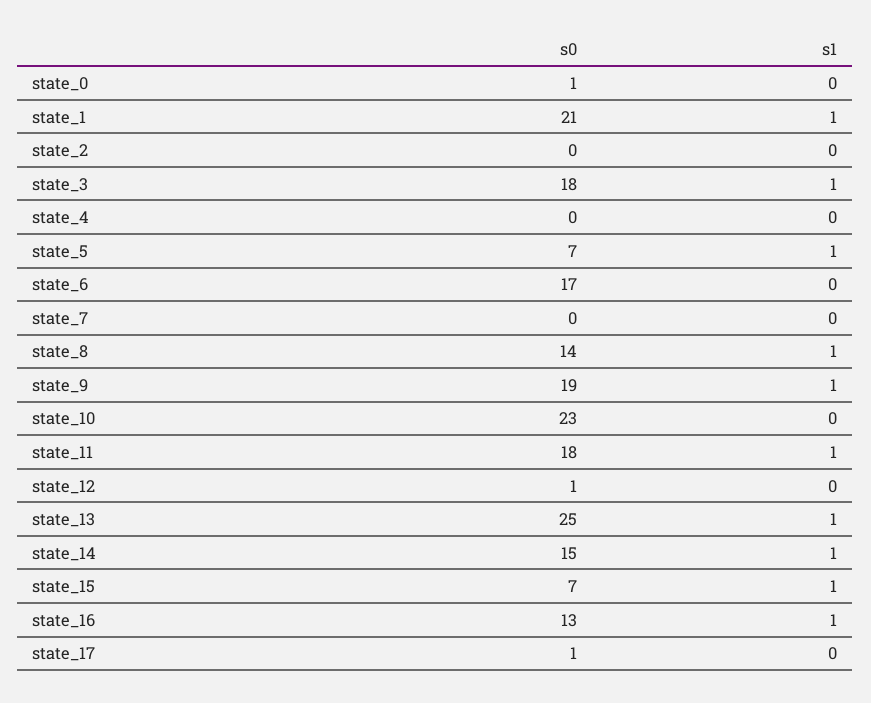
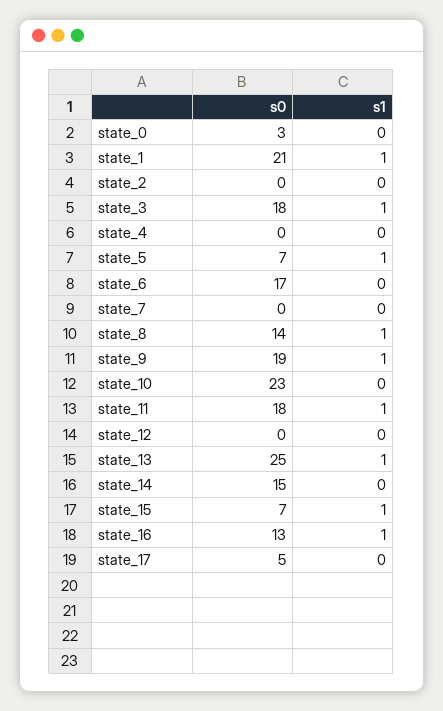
  {
    "s0": {
-     "state_0": 1,
+     "state_0": 3,
      "state_1": 21,
      "state_2": 0,
      "state_3": 18,
      "state_4": 0,
      "state_5": 7,
      "state_6": 17,
      "state_7": 0,
      "state_8": 14,
      "state_9": 19,
      "state_10": 23,
      "state_11": 18,
-     "state_12": 1,
+     "state_12": 0,
      "state_13": 25,
      "state_14": 15,
      "state_15": 7,
      "state_16": 13,
-     "state_17": 1
+     "state_17": 5
    },
    "s1": {
      "state_0": 0,
      "state_1": 1,
      "state_2": 0,
      "state_3": 1,
      "state_4": 0,
      "state_5": 1,
      "state_6": 0,
      "state_7": 0,
      "state_8": 1,
      "state_9": 1,
      "state_10": 0,
      "state_11": 1,
      "state_12": 0,
      "state_13": 1,
-     "state_14": 1,
+     "state_14": 0,
      "state_15": 1,
      "state_16": 1,
      "state_17": 0
    }
  }

